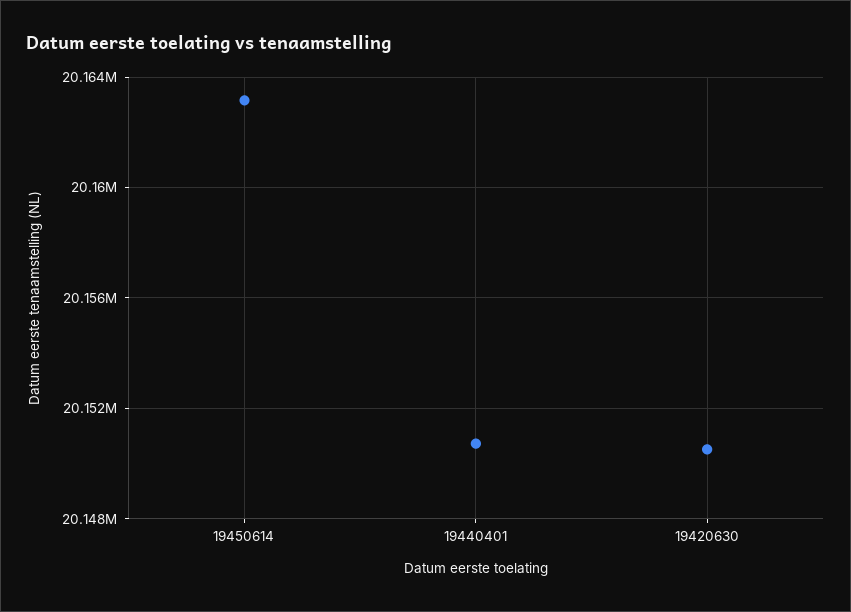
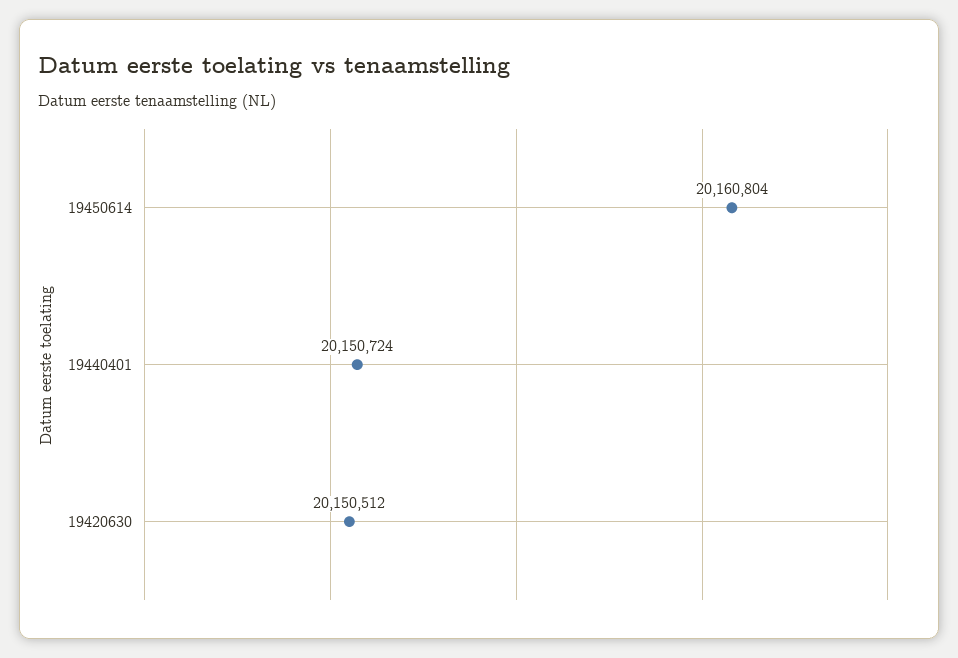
  {
-   "19450614": 20163000,
+   "19450614": 20160804,
    "19440401": 20150724,
    "19420630": 20150512
  }

